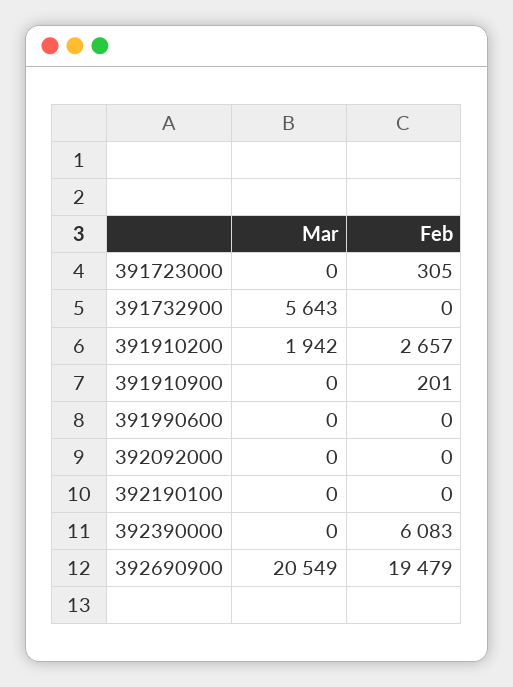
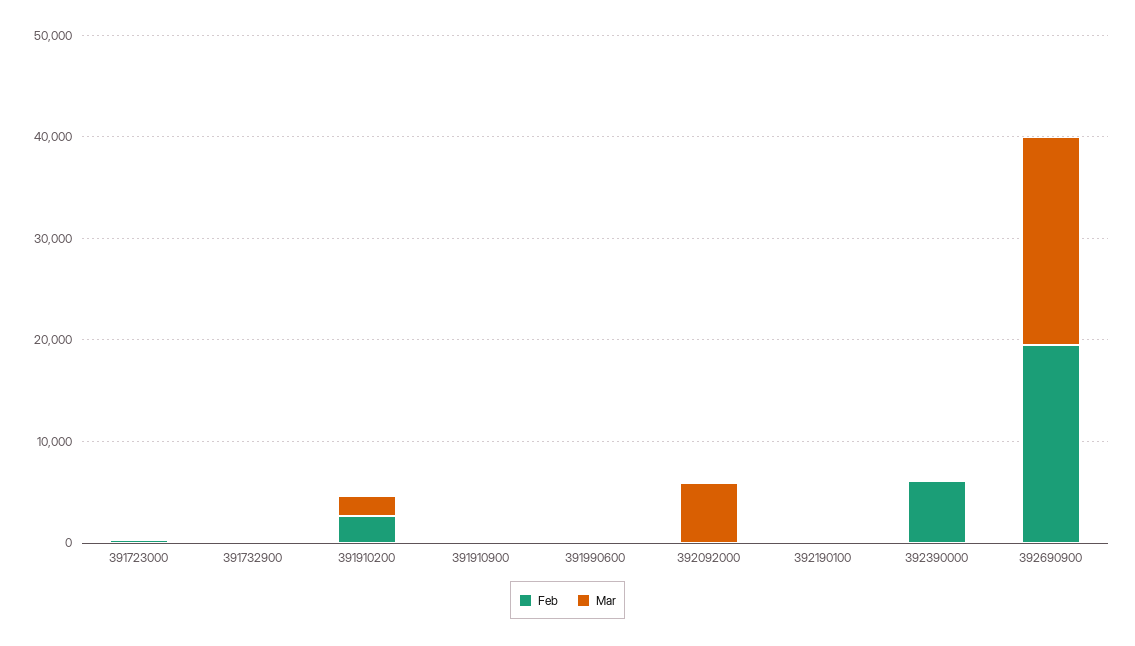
  {
    "Mar": {
      "391723000": 0,
-     "391732900": 5643,
+     "391732900": 0,
      "391910200": 1942,
      "391910900": 0,
      "391990600": 0,
-     "392092000": 0,
+     "392092000": 6000,
      "392190100": 0,
      "392390000": 0,
      "392690900": 20549
    },
    "Feb": {
      "391723000": 305,
      "391732900": 0,
      "391910200": 2657,
      "391910900": 201,
      "391990600": 0,
      "392092000": 0,
      "392190100": 0,
      "392390000": 6083,
      "392690900": 19479
    }
  }

